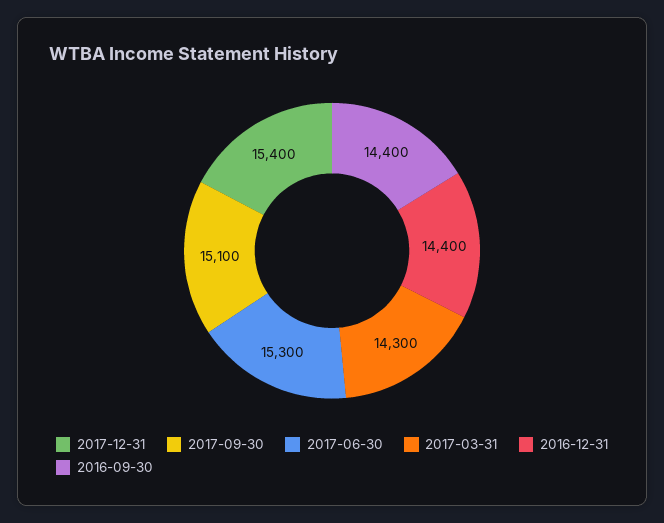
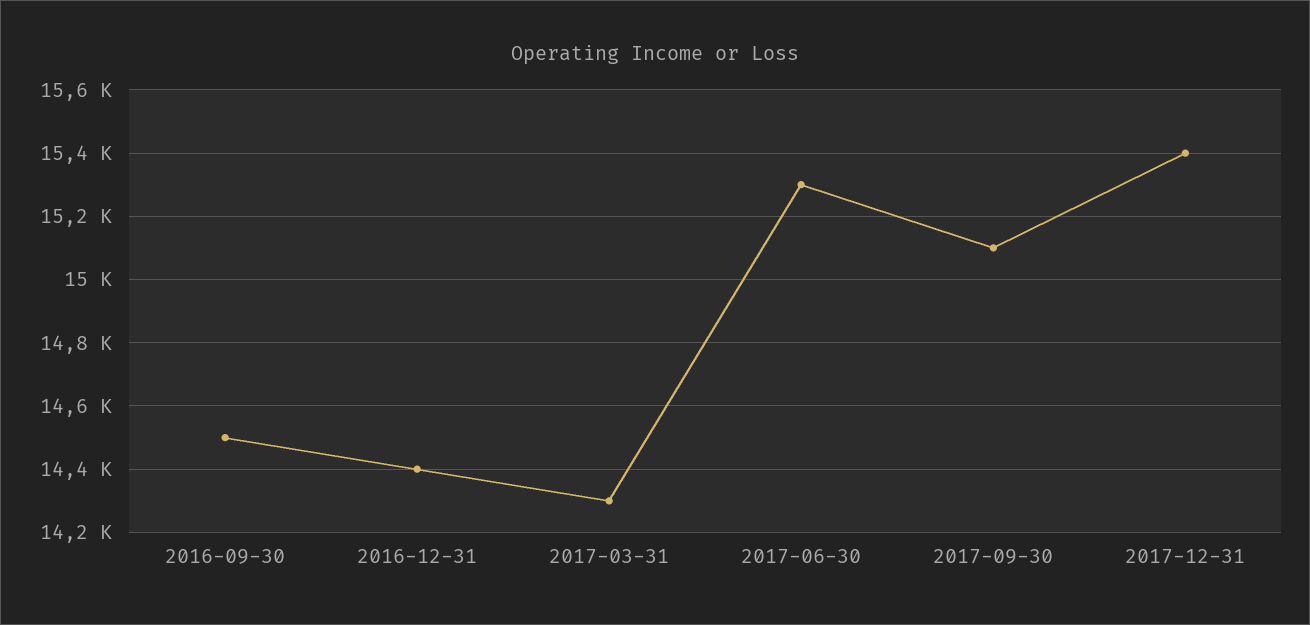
  {
    "2017-12-31": 15400,
    "2017-09-30": 15100,
    "2017-06-30": 15300,
    "2017-03-31": 14300,
    "2016-12-31": 14400,
-   "2016-09-30": 14400
+   "2016-09-30": 14500
  }

